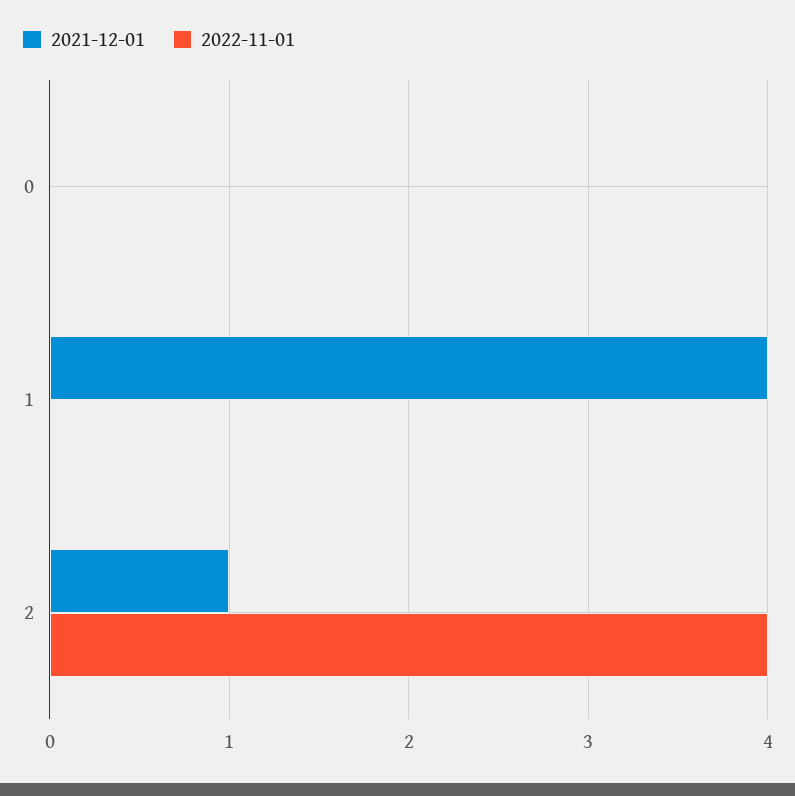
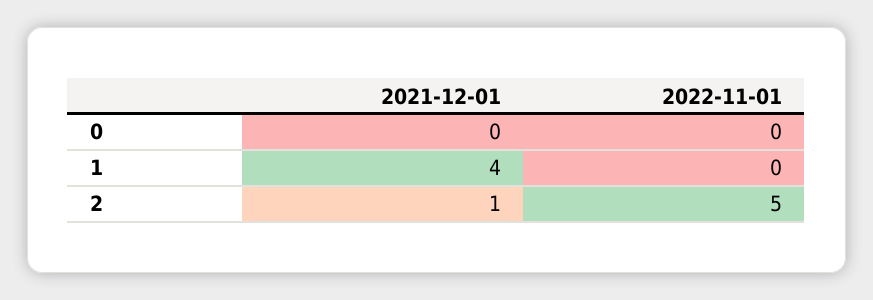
  {
    "2021-12-01": {
      "0": 0,
      "1": 4,
      "2": 1
    },
    "2022-11-01": {
      "0": 0,
      "1": 0,
-     "2": 4
+     "2": 5
    }
  }

